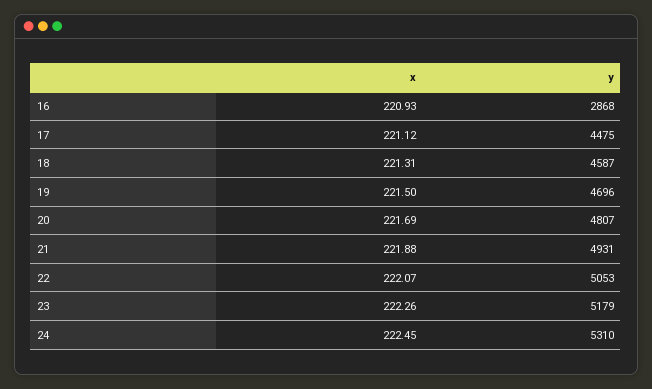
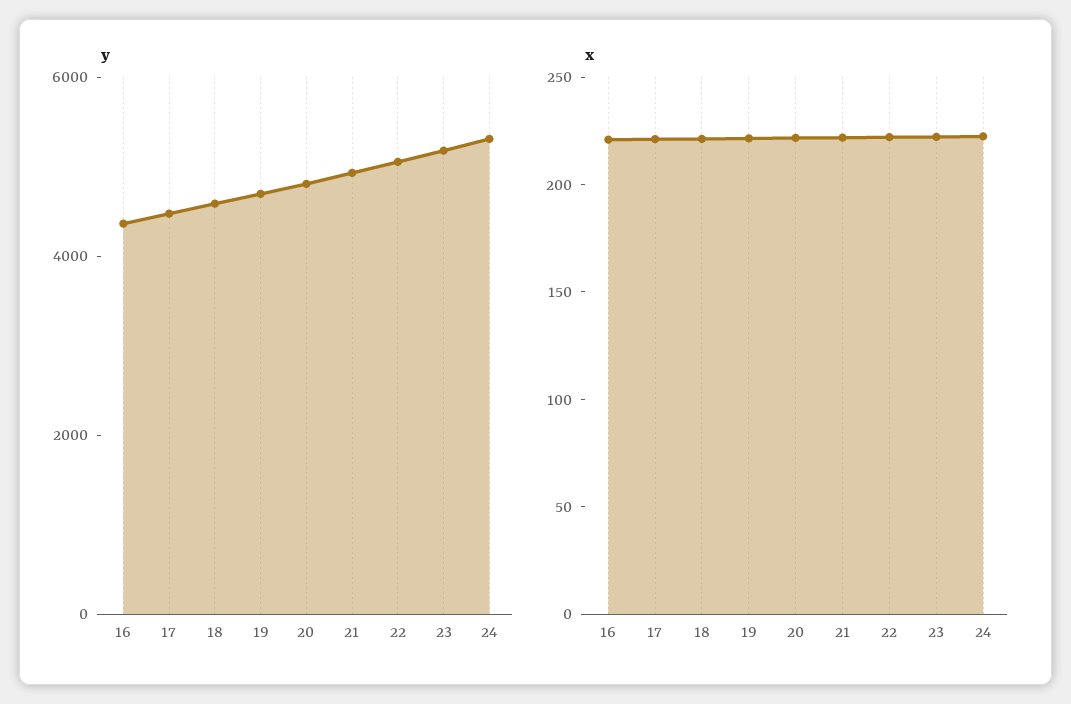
  {
    "x": {
      "16": 220.93,
      "17": 221.12,
      "18": 221.31,
      "19": 221.5,
      "20": 221.69,
      "21": 221.88,
      "22": 222.07,
      "23": 222.26,
      "24": 222.45
    },
    "y": {
-     "16": 2868,
+     "16": 4500,
      "17": 4475,
      "18": 4587,
      "19": 4696,
      "20": 4807,
      "21": 4931,
      "22": 5053,
      "23": 5179,
      "24": 5310
    }
  }

